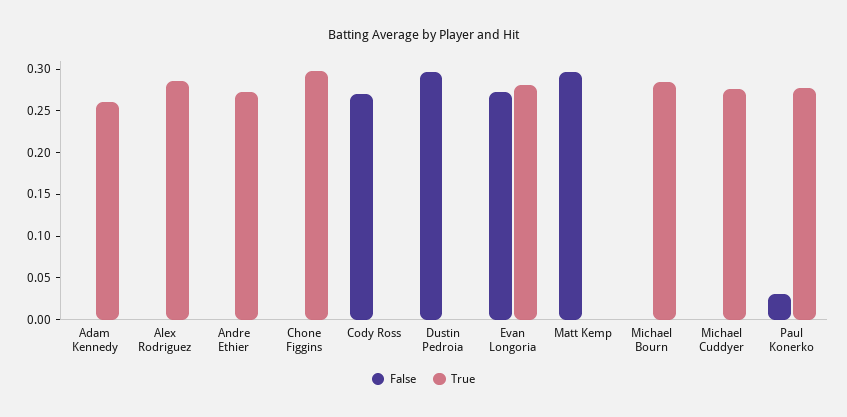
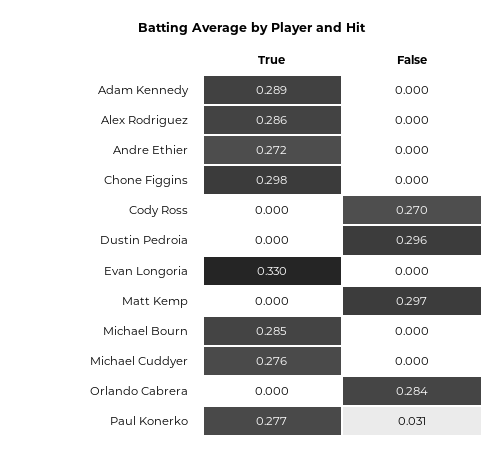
  {
    "False": {
      "Adam Kennedy": 0,
      "Alex Rodriguez": 0,
      "Andre Ethier": 0,
      "Chone Figgins": 0,
      "Cody Ross": 0.27,
      "Dustin Pedroia": 0.296,
-     "Evan Longoria": 0.27,
+     "Evan Longoria": 0,
      "Matt Kemp": 0.297,
      "Michael Bourn": 0,
      "Michael Cuddyer": 0,
-     "Paul Konerko": 0.031
+     "Paul Konerko": 0.031,
+     "Orlando Cabrera": 0.284
    },
    "True": {
-     "Adam Kennedy": 0.26,
+     "Adam Kennedy": 0.289,
      "Alex Rodriguez": 0.286,
      "Andre Ethier": 0.272,
      "Chone Figgins": 0.298,
      "Cody Ross": 0,
      "Dustin Pedroia": 0,
-     "Evan Longoria": 0.28,
+     "Evan Longoria": 0.33,
      "Matt Kemp": 0,
      "Michael Bourn": 0.285,
      "Michael Cuddyer": 0.276,
-     "Paul Konerko": 0.277
+     "Paul Konerko": 0.277,
+     "Orlando Cabrera": 0
    }
  }

